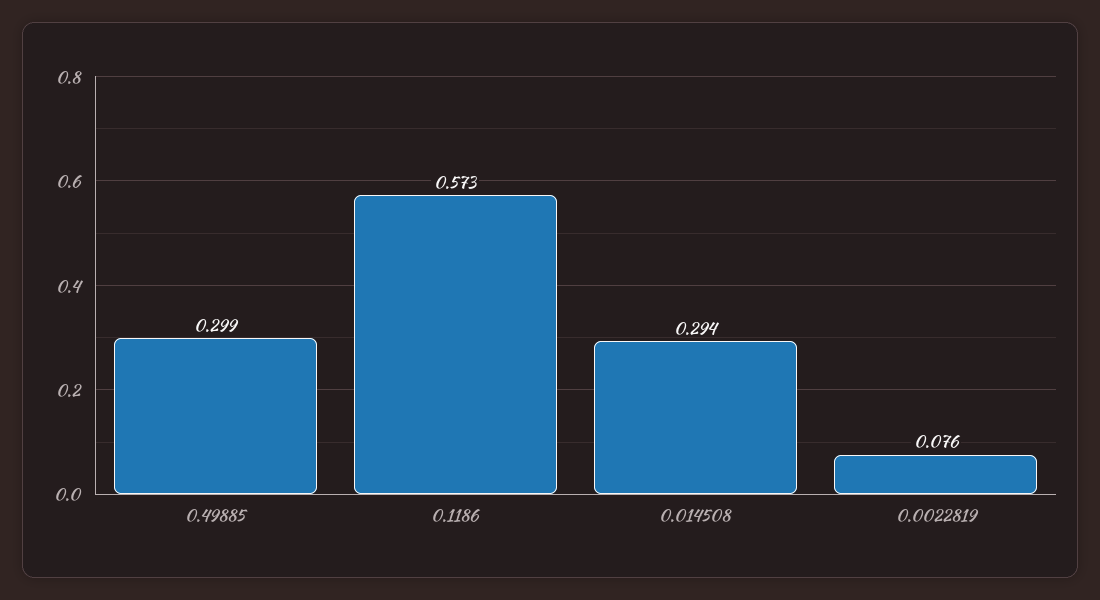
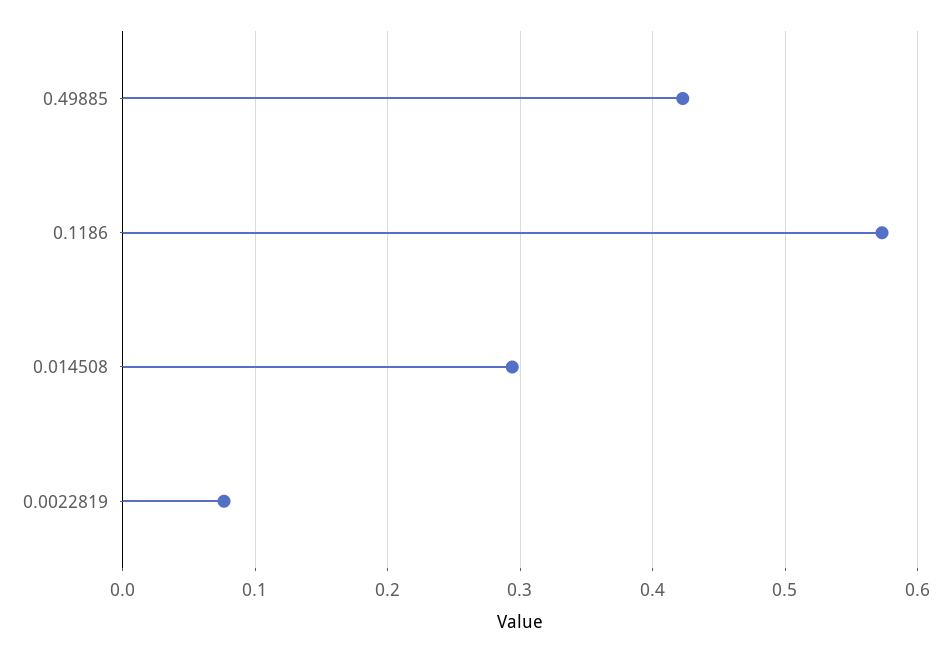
  {
-   "0.49885": 0.299,
+   "0.49885": 0.42,
    "0.1186": 0.573,
    "0.014508": 0.294,
    "0.0022819": 0.076
  }

